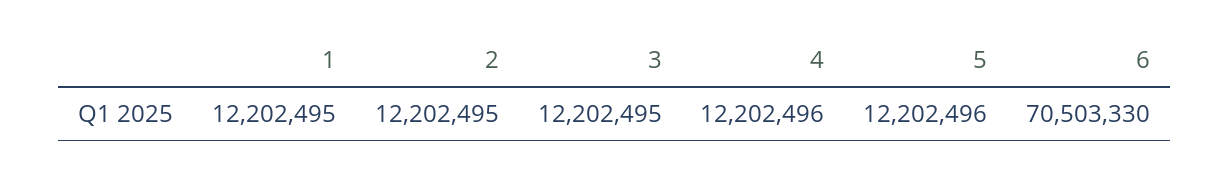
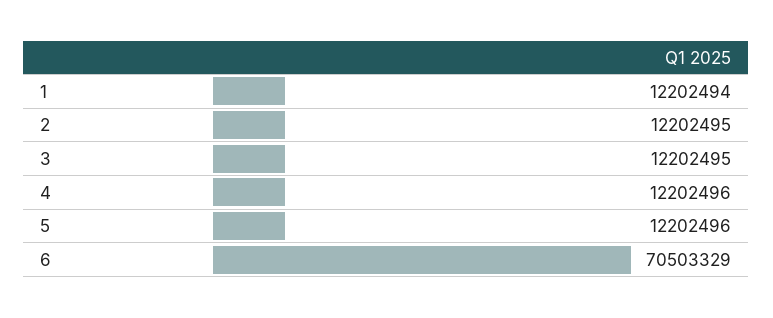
  {
-   "1": 12202495,
+   "1": 12202494,
    "2": 12202495,
    "3": 12202495,
    "4": 12202496,
    "5": 12202496,
-   "6": 70503330
+   "6": 70503329
  }

